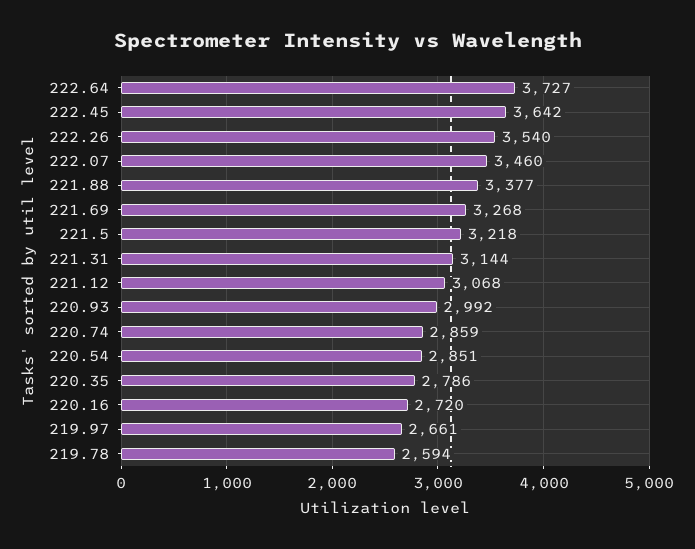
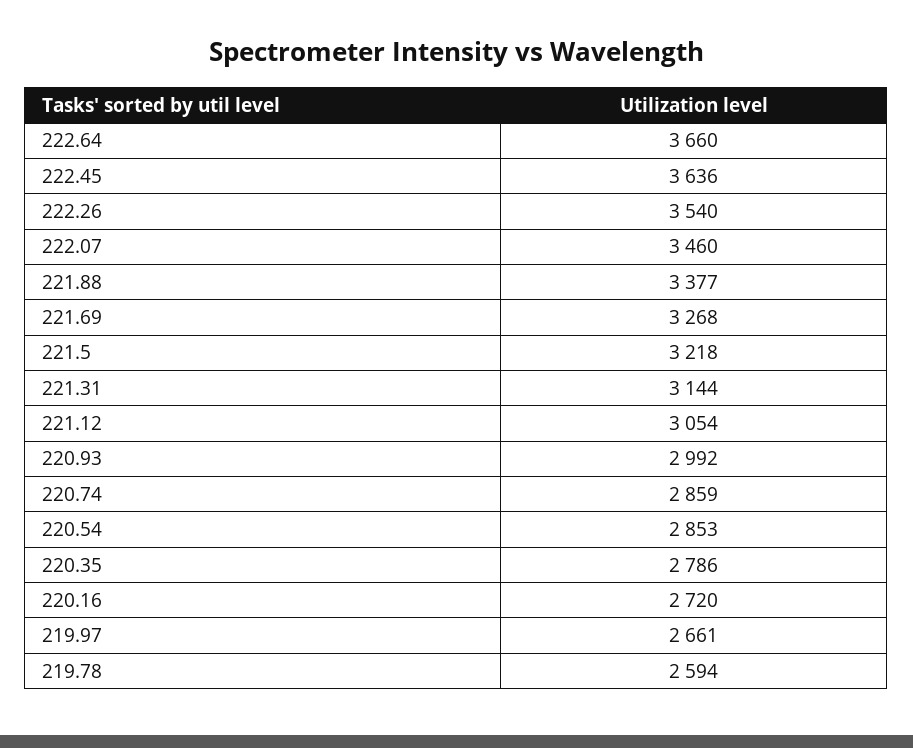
  {
-   "222.64": 3727,
+   "222.64": 3660,
-   "222.45": 3642,
+   "222.45": 3636,
    "222.26": 3540,
    "222.07": 3460,
    "221.88": 3377,
    "221.69": 3268,
    "221.5": 3218,
    "221.31": 3144,
-   "221.12": 3068,
+   "221.12": 3054,
    "220.93": 2992,
    "220.74": 2859,
-   "220.54": 2851,
+   "220.54": 2853,
    "220.35": 2786,
    "220.16": 2720,
    "219.97": 2661,
    "219.78": 2594
  }

